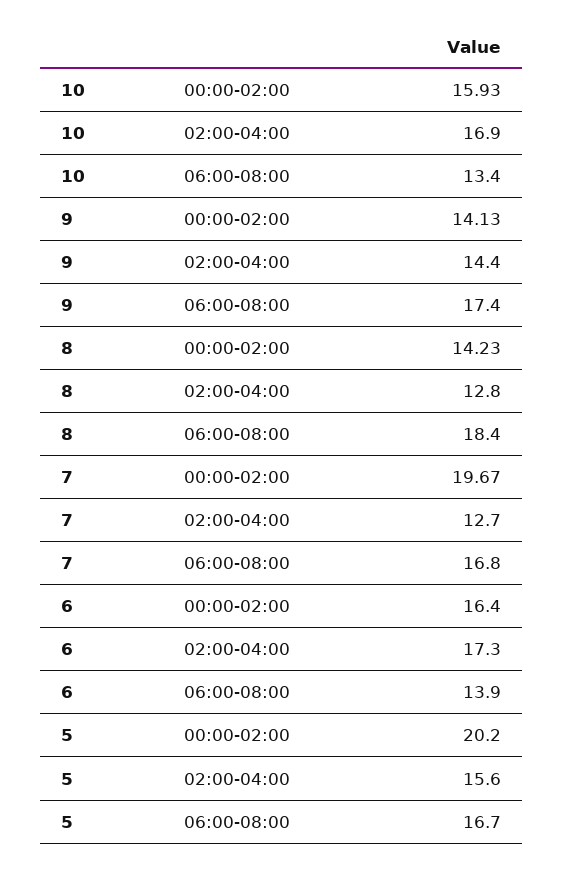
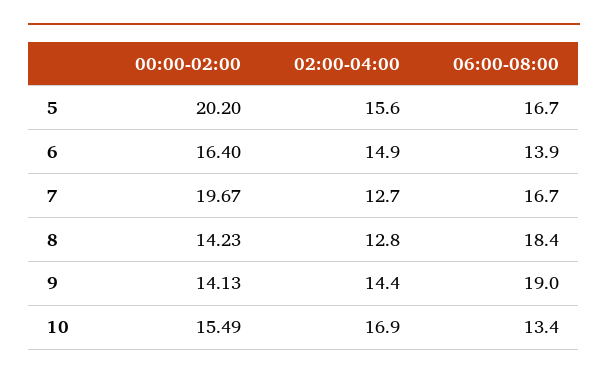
  {
    "10": {
-     "00:00-02:00": 15.93,
+     "00:00-02:00": 15.49,
      "02:00-04:00": 16.9,
      "06:00-08:00": 13.4
    },
    "9": {
      "00:00-02:00": 14.13,
      "02:00-04:00": 14.4,
-     "06:00-08:00": 17.4
+     "06:00-08:00": 19
    },
    "8": {
      "00:00-02:00": 14.23,
      "02:00-04:00": 12.8,
      "06:00-08:00": 18.4
    },
    "7": {
      "00:00-02:00": 19.67,
      "02:00-04:00": 12.7,
-     "06:00-08:00": 16.8
+     "06:00-08:00": 16.7
    },
    "6": {
      "00:00-02:00": 16.4,
-     "02:00-04:00": 17.3,
+     "02:00-04:00": 14.9,
      "06:00-08:00": 13.9
    },
    "5": {
      "00:00-02:00": 20.2,
      "02:00-04:00": 15.6,
      "06:00-08:00": 16.7
    }
  }

